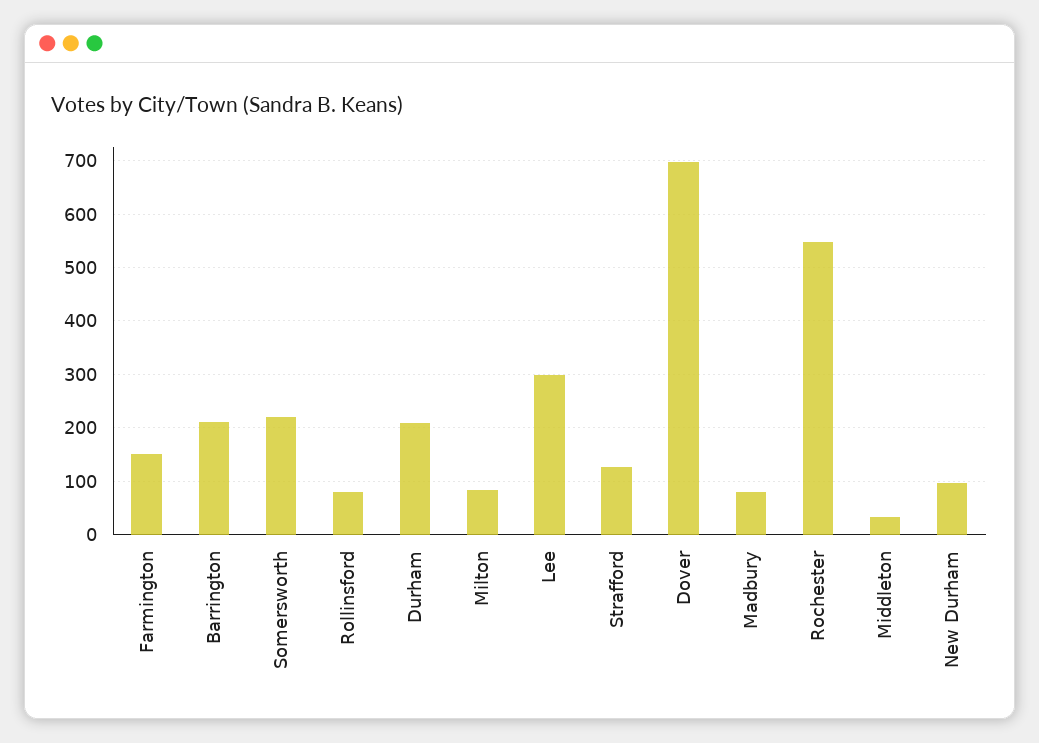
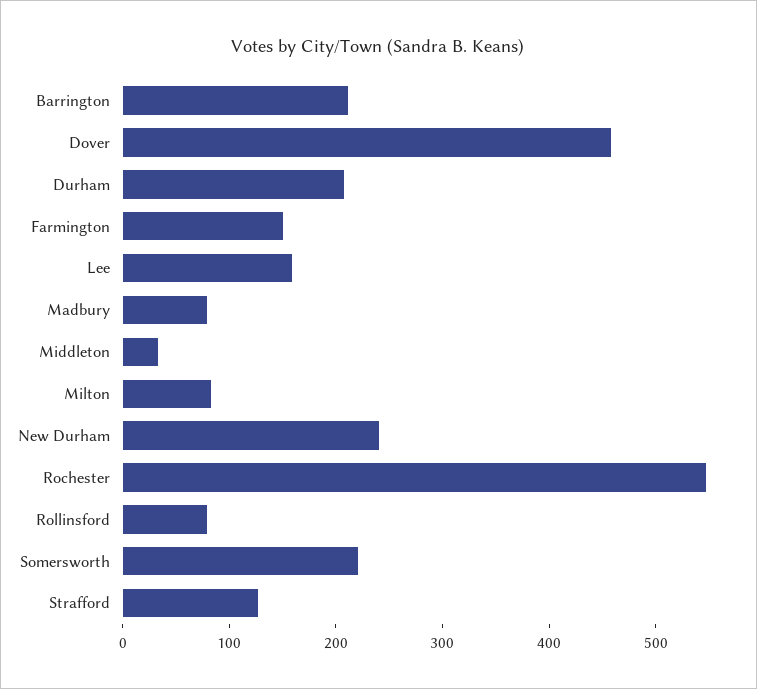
  {
    "Farmington": 160,
    "Barrington": 220,
    "Somersworth": 220,
    "Rollinsford": 80,
    "Durham": 200,
    "Milton": 80,
-   "Lee": 300,
+   "Lee": 160,
    "Strafford": 120,
-   "Dover": 700,
+   "Dover": 460,
    "Madbury": 80,
    "Rochester": 540,
    "Middleton": 40,
-   "New Durham": 100
+   "New Durham": 240
  }

